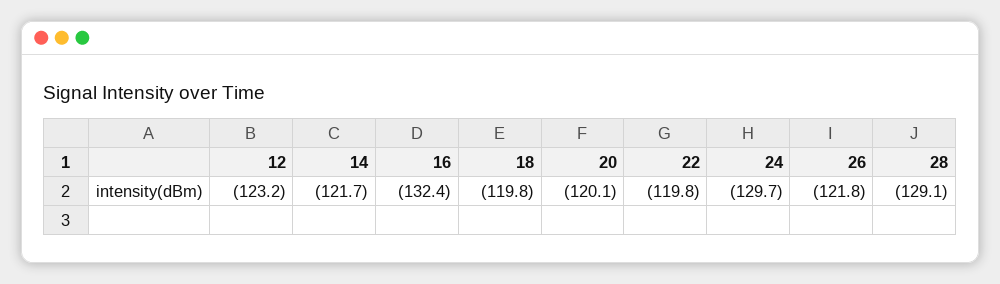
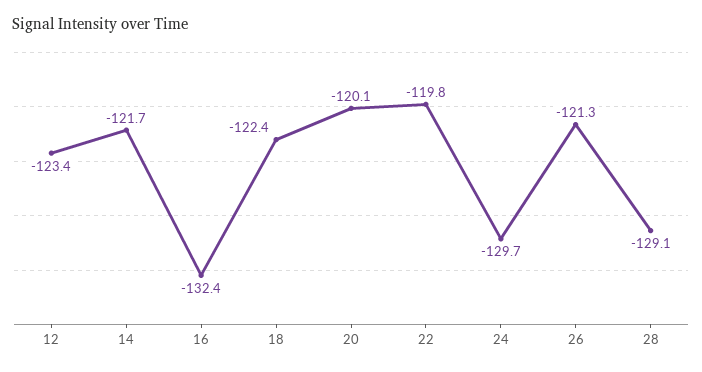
  {
-   "12": -123.2,
+   "12": -123.4,
    "14": -121.7,
    "16": -132.4,
-   "18": -119.8,
+   "18": -122.4,
    "20": -120.1,
    "22": -119.8,
    "24": -129.7,
-   "26": -121.8,
+   "26": -121.3,
    "28": -129.1
  }

